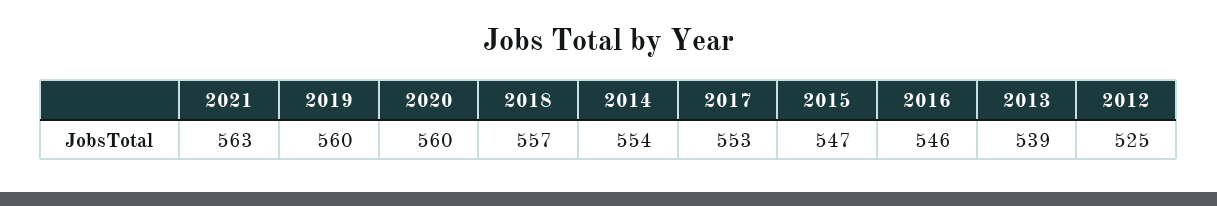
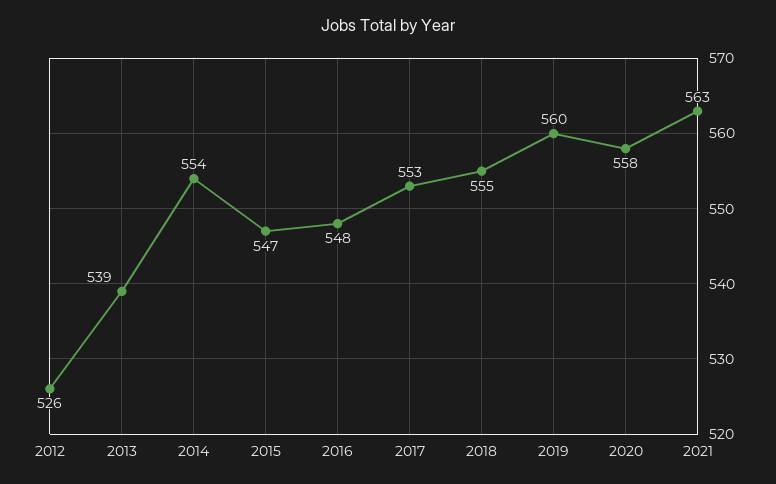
  {
    "2021": 563,
    "2019": 560,
-   "2020": 560,
+   "2020": 558,
-   "2018": 557,
+   "2018": 555,
    "2014": 554,
    "2017": 553,
    "2015": 547,
-   "2016": 546,
+   "2016": 548,
    "2013": 539,
-   "2012": 525
+   "2012": 526
  }

